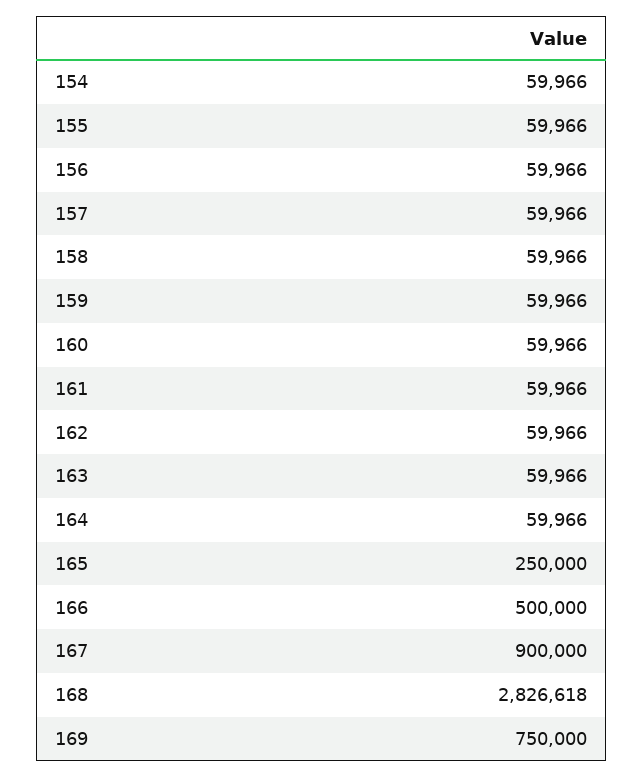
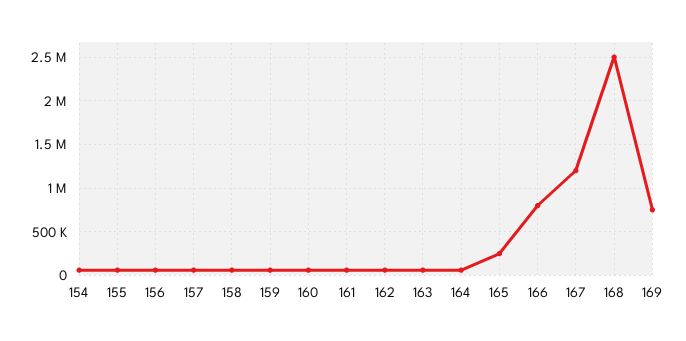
  {
    "154": 59966,
    "155": 59966,
    "156": 59966,
    "157": 59966,
    "158": 59966,
    "159": 59966,
    "160": 59966,
    "161": 59966,
    "162": 59966,
    "163": 59966,
    "164": 59966,
    "165": 250000,
-   "166": 500000,
+   "166": 800000,
-   "167": 900000,
+   "167": 1200000,
-   "168": 2826618,
+   "168": 2500000,
    "169": 750000
  }

